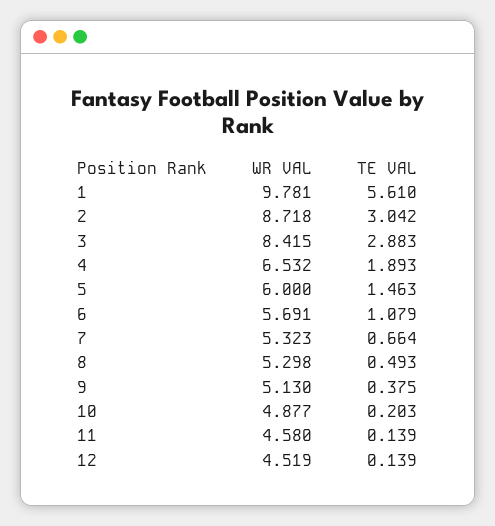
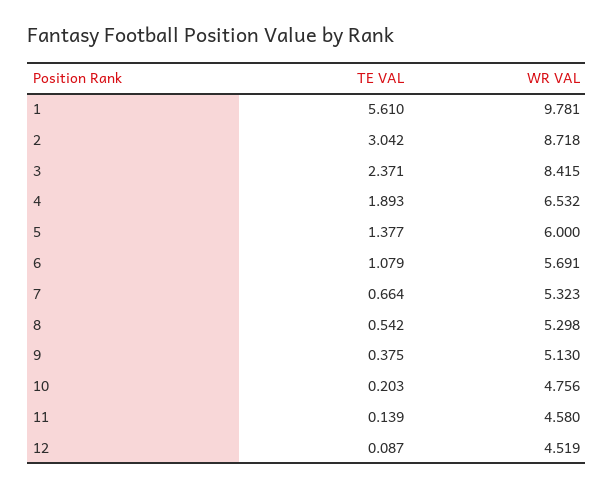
  {
    "WR VAL": {
      "1": 9.781,
      "2": 8.718,
      "3": 8.415,
      "4": 6.532,
      "5": 6,
      "6": 5.691,
      "7": 5.323,
      "8": 5.298,
      "9": 5.13,
-     "10": 4.877,
+     "10": 4.756,
      "11": 4.58,
      "12": 4.519
    },
    "TE VAL": {
      "1": 5.61,
      "2": 3.042,
-     "3": 2.883,
+     "3": 2.371,
      "4": 1.893,
-     "5": 1.463,
+     "5": 1.377,
      "6": 1.079,
      "7": 0.664,
-     "8": 0.493,
+     "8": 0.542,
      "9": 0.375,
      "10": 0.203,
      "11": 0.139,
-     "12": 0.139
+     "12": 0.087
    }
  }

